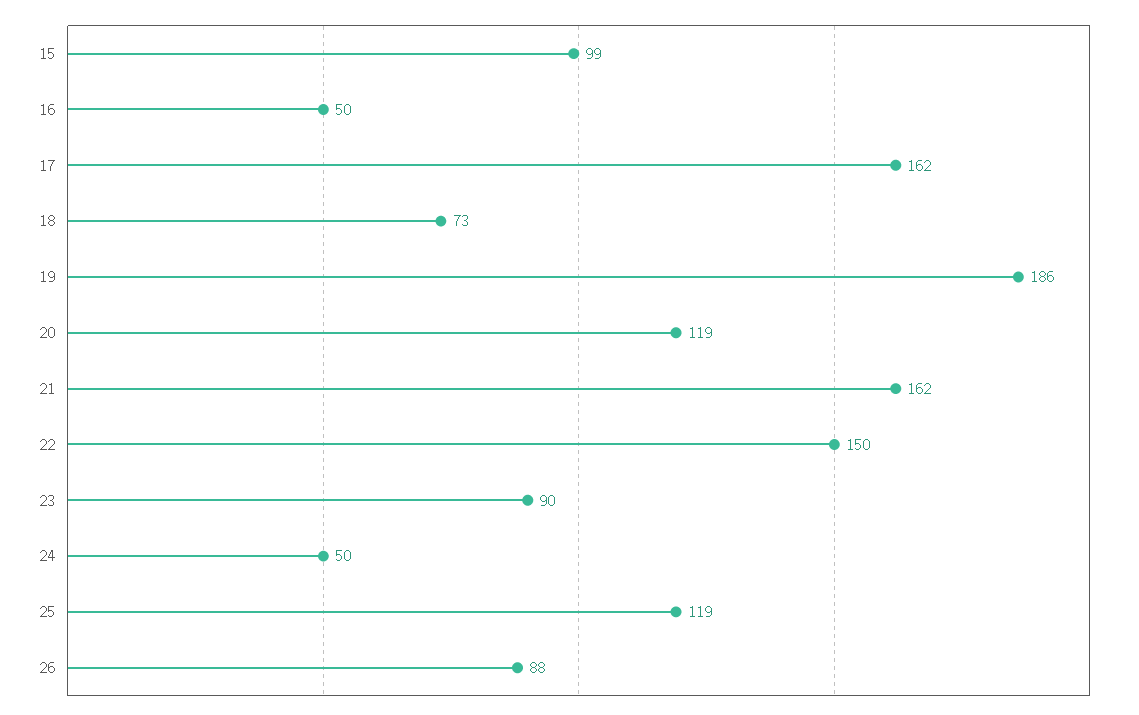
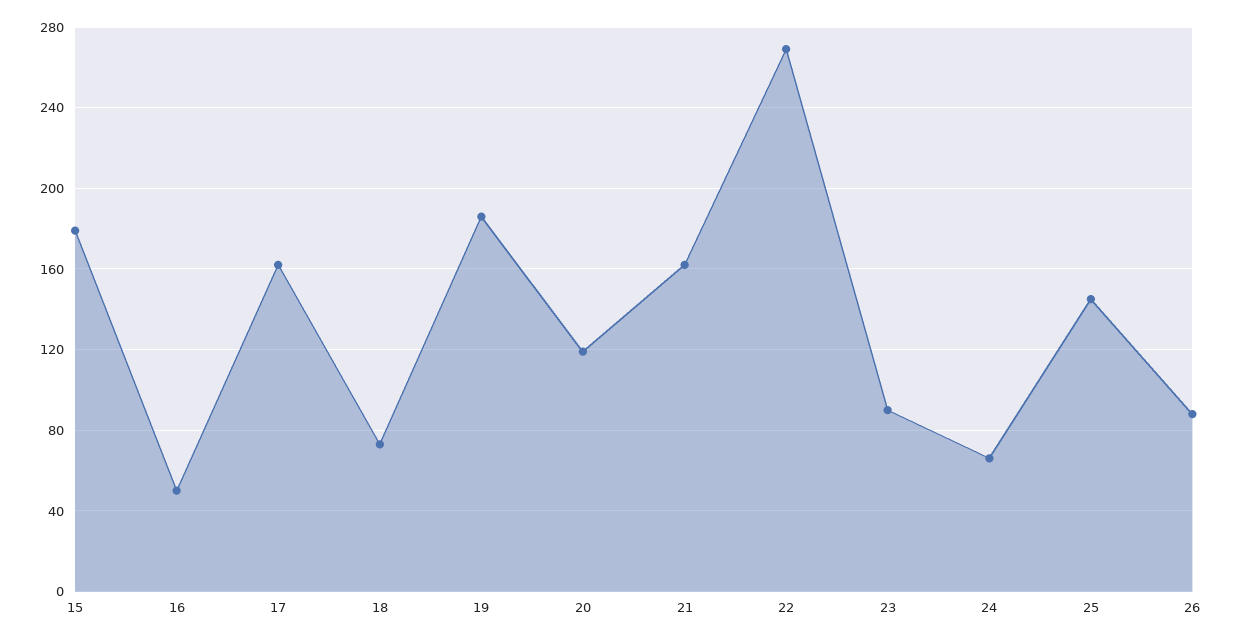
  {
-   "15": 99,
+   "15": 180,
    "16": 50,
    "17": 162,
    "18": 73,
    "19": 186,
    "20": 119,
    "21": 162,
-   "22": 150,
+   "22": 270,
    "23": 90,
-   "24": 50,
+   "24": 65,
-   "25": 119,
+   "25": 145,
    "26": 88
  }

